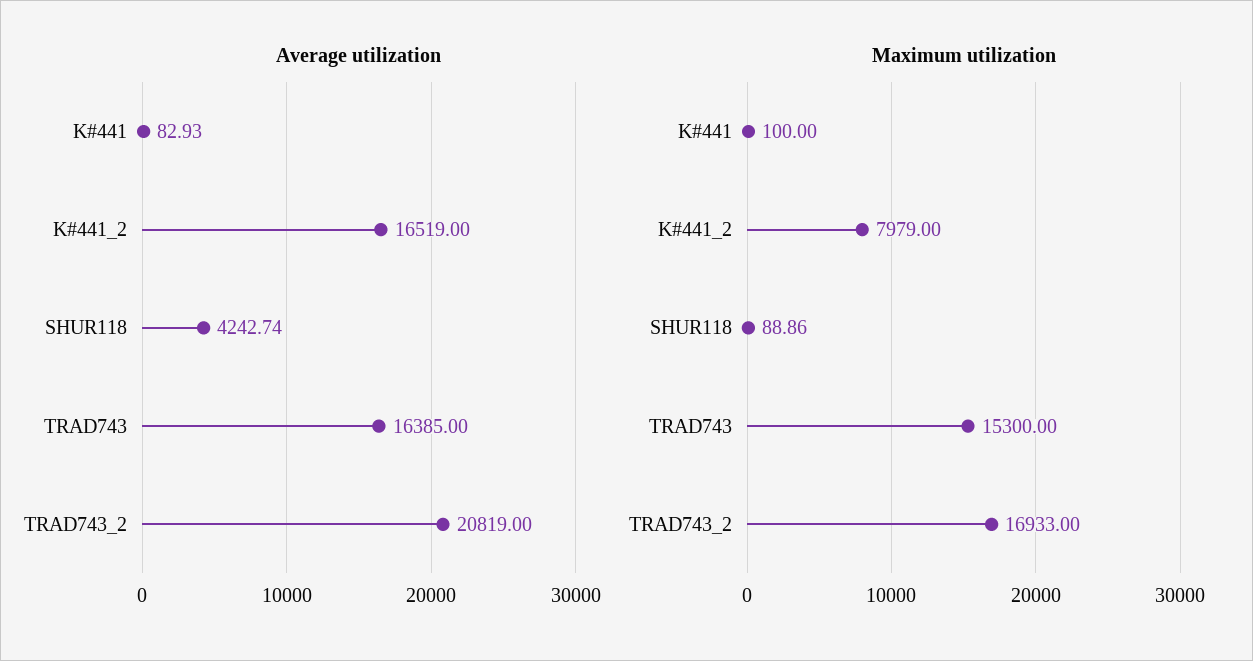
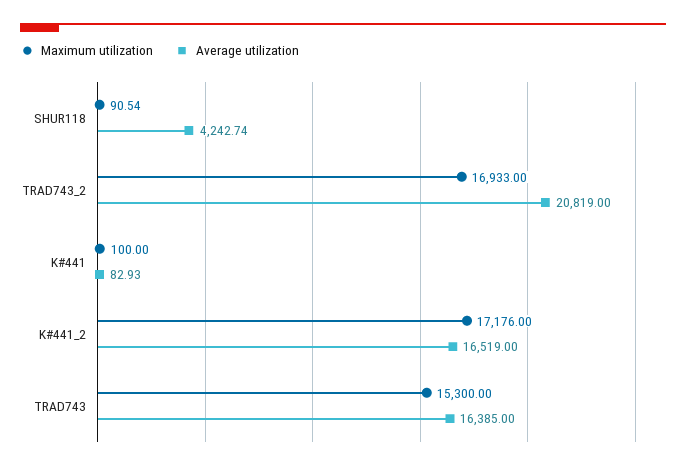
  {
    "Average utilization": {
      "K#441": 82.93,
      "K#441_2": 16519,
      "SHUR118": 4242.74,
      "TRAD743": 16385,
      "TRAD743_2": 20819
    },
    "Maximum utilization": {
      "K#441": 100,
-     "K#441_2": 7979,
+     "K#441_2": 17176,
-     "SHUR118": 88.86,
+     "SHUR118": 90.54,
      "TRAD743": 15300,
      "TRAD743_2": 16933
    }
  }

